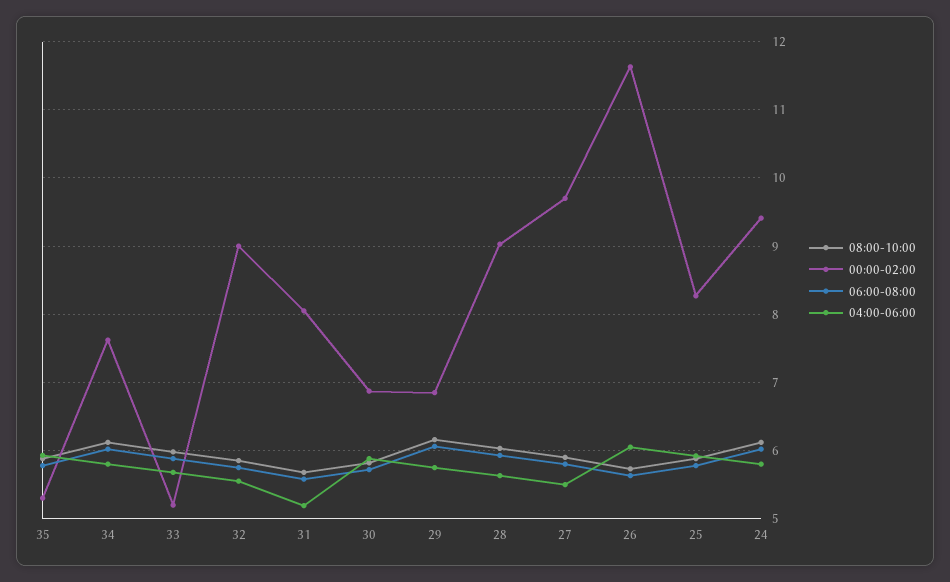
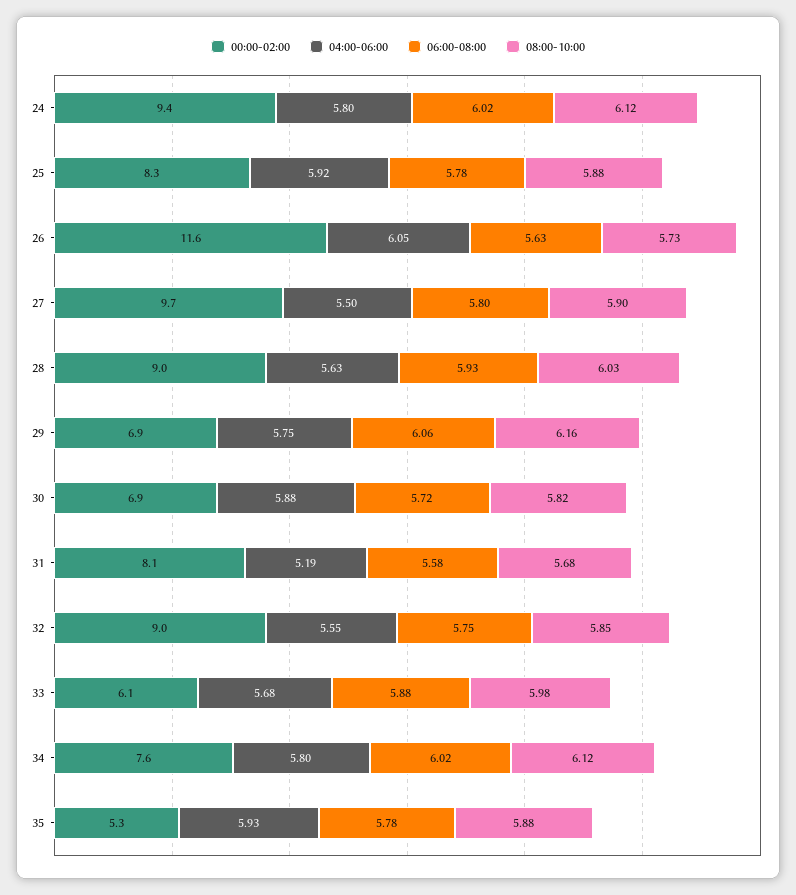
  {
    "08:00-10:00": {
      "35": 5.88,
      "34": 6.12,
      "33": 5.98,
      "32": 5.85,
      "31": 5.68,
      "30": 5.82,
      "29": 6.16,
      "28": 6.03,
      "27": 5.9,
      "26": 5.73,
      "25": 5.88,
      "24": 6.12
    },
    "00:00-02:00": {
      "35": 5.3,
      "34": 7.6,
-     "33": 5.2,
+     "33": 6.1,
      "32": 9,
      "31": 8.1,
      "30": 6.9,
      "29": 6.9,
      "28": 9,
      "27": 9.7,
      "26": 11.6,
      "25": 8.3,
      "24": 9.4
    },
    "06:00-08:00": {
      "35": 5.78,
      "34": 6.02,
      "33": 5.88,
      "32": 5.75,
      "31": 5.58,
      "30": 5.72,
      "29": 6.06,
      "28": 5.93,
      "27": 5.8,
      "26": 5.63,
      "25": 5.78,
      "24": 6.02
    },
    "04:00-06:00": {
      "35": 5.93,
      "34": 5.8,
      "33": 5.68,
      "32": 5.55,
      "31": 5.19,
      "30": 5.88,
      "29": 5.75,
      "28": 5.63,
      "27": 5.5,
      "26": 6.05,
      "25": 5.92,
      "24": 5.8
    }
  }

